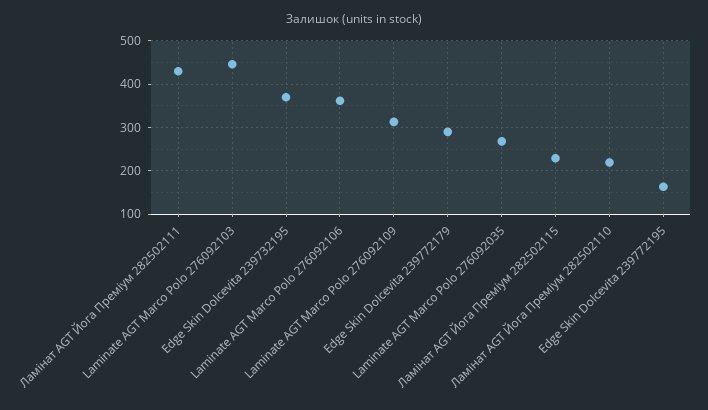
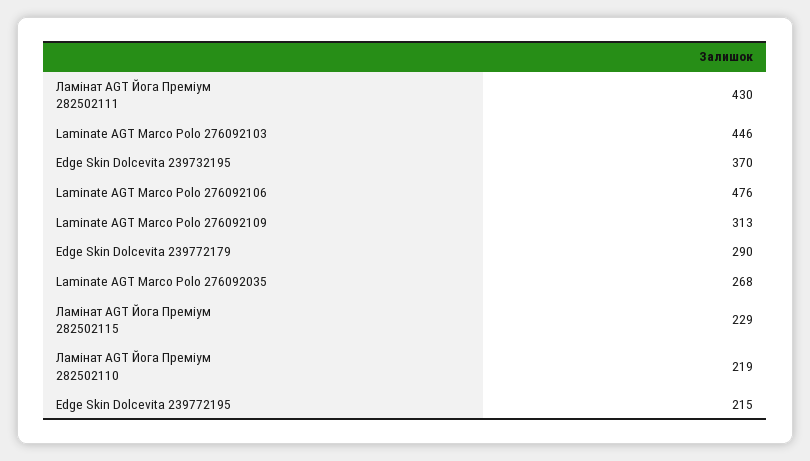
  {
    "Ламінат AGT Йога Преміум 282502111": 430,
    "Laminate AGT Marco Polo 276092103": 446,
    "Edge Skin Dolcevita 239732195": 370,
-   "Laminate AGT Marco Polo 276092106": 360,
+   "Laminate AGT Marco Polo 276092106": 476,
    "Laminate AGT Marco Polo 276092109": 313,
    "Edge Skin Dolcevita 239772179": 290,
    "Laminate AGT Marco Polo 276092035": 268,
    "Ламінат AGT Йога Преміум 282502115": 229,
    "Ламінат AGT Йога Преміум 282502110": 219,
-   "Edge Skin Dolcevita 239772195": 160
+   "Edge Skin Dolcevita 239772195": 215
  }

